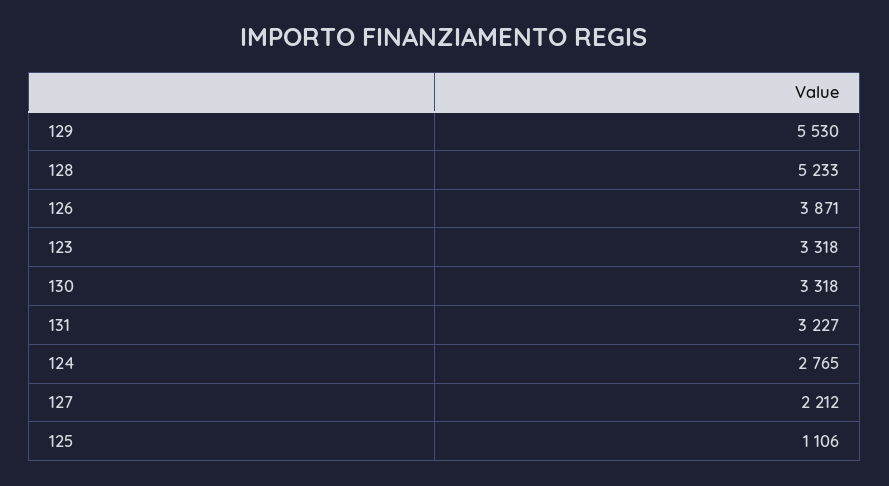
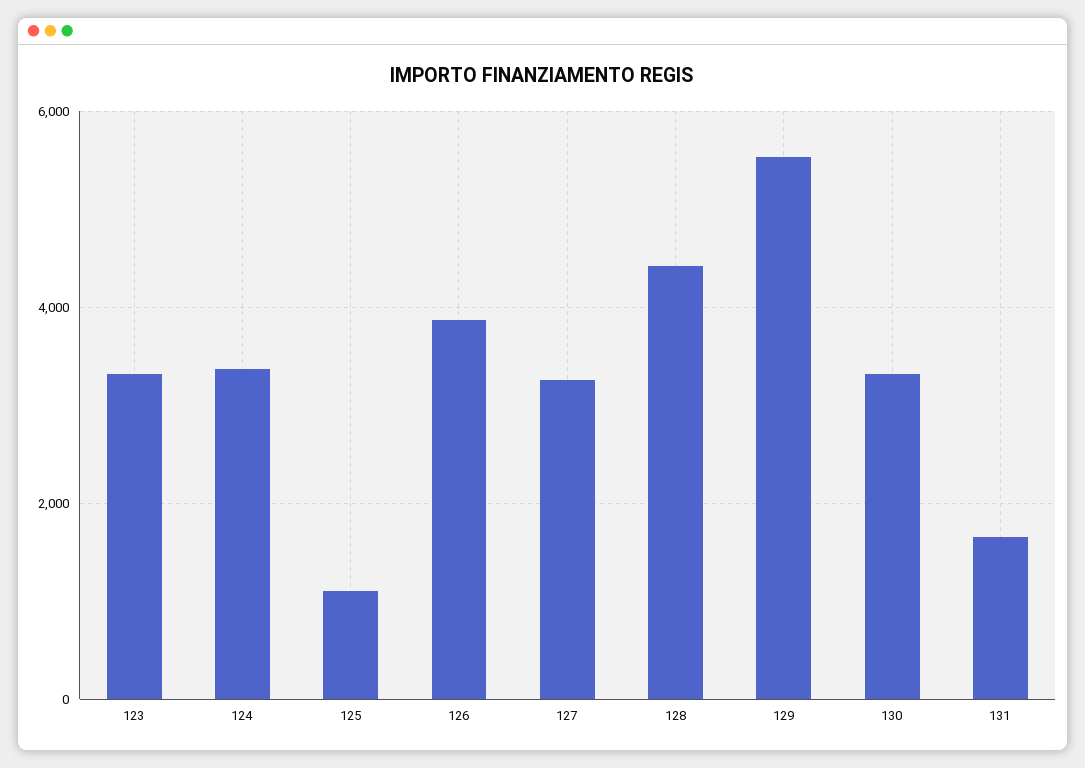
  {
    "129": 5530,
-   "128": 5233,
+   "128": 4400,
    "126": 3871,
    "123": 3318,
    "130": 3318,
-   "131": 3227,
+   "131": 1600,
-   "124": 2765,
+   "124": 3400,
-   "127": 2212,
+   "127": 3200,
    "125": 1106
  }

